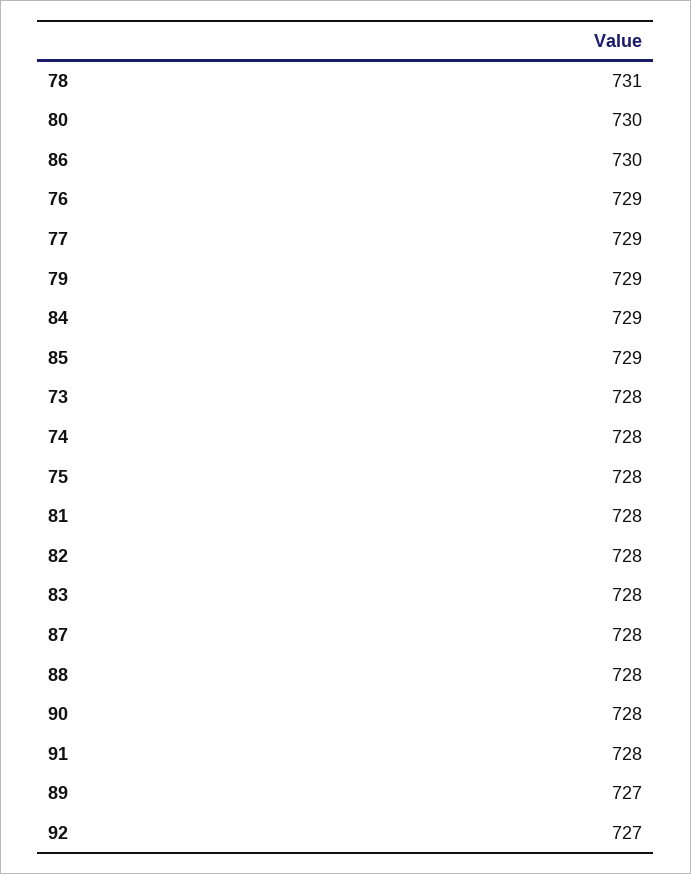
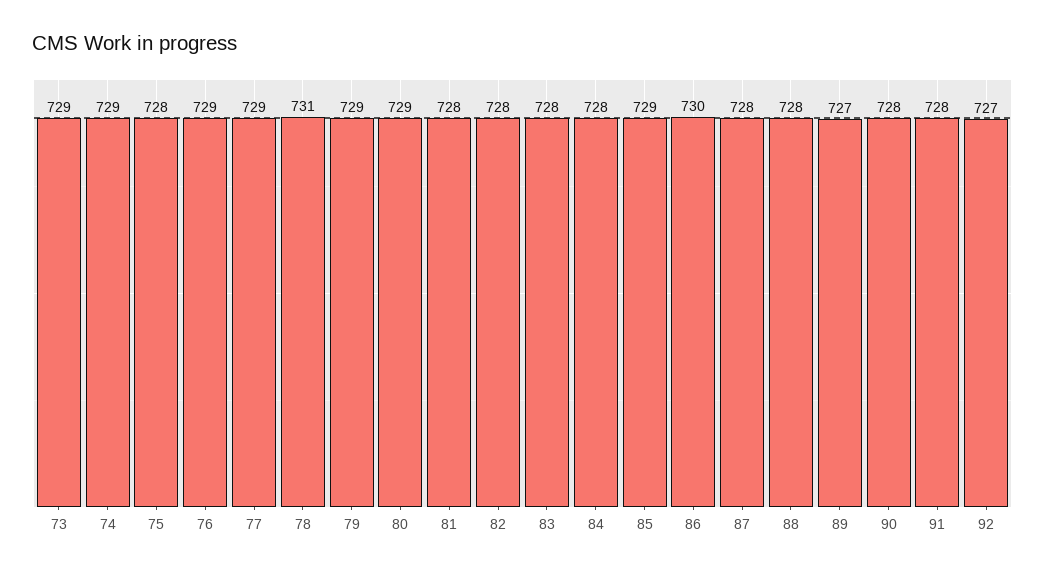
  {
    "78": 731,
-   "80": 730,
+   "80": 729,
    "86": 730,
    "76": 729,
    "77": 729,
    "79": 729,
-   "84": 729,
+   "84": 728,
    "85": 729,
-   "73": 728,
+   "73": 729,
-   "74": 728,
+   "74": 729,
    "75": 728,
    "81": 728,
    "82": 728,
    "83": 728,
    "87": 728,
    "88": 728,
    "90": 728,
    "91": 728,
    "89": 727,
    "92": 727
  }

